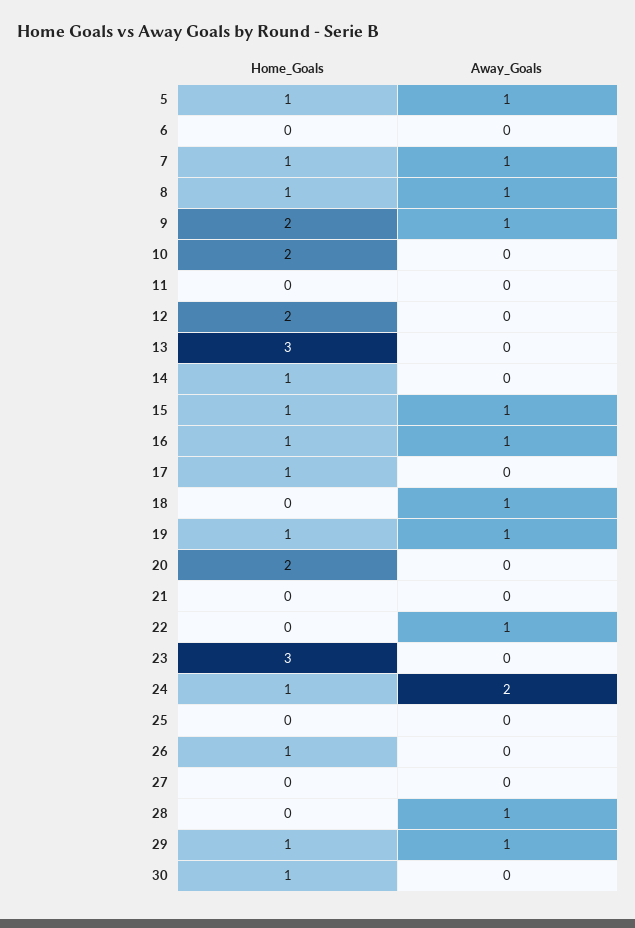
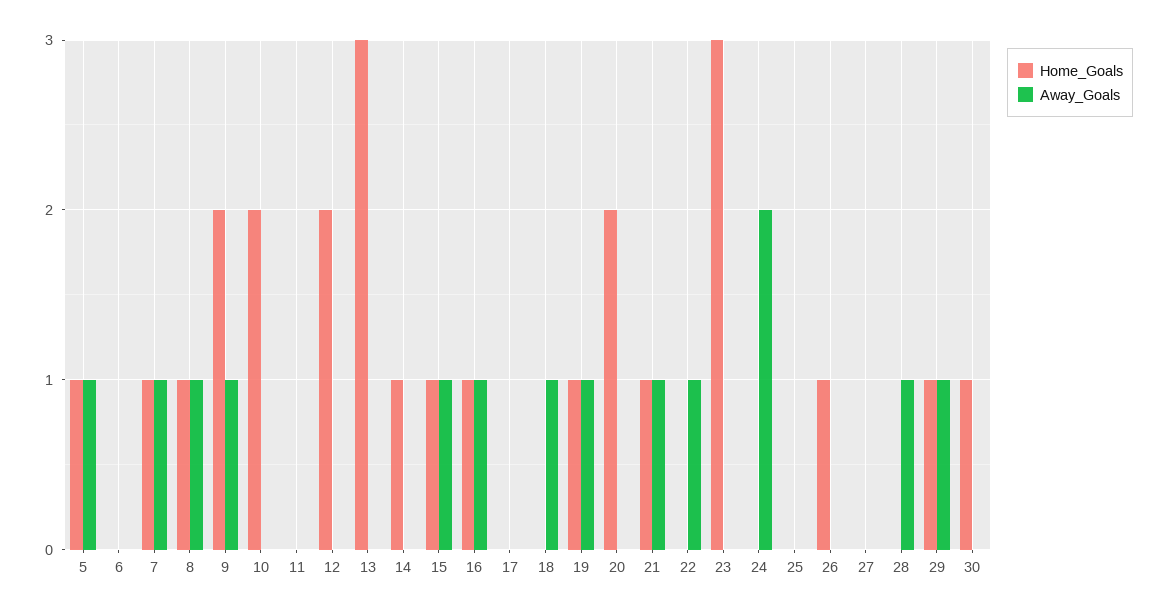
  {
    "Home_Goals": {
      "5": 1,
      "6": 0,
      "7": 1,
      "8": 1,
      "9": 2,
      "10": 2,
      "11": 0,
      "12": 2,
      "13": 3,
      "14": 1,
      "15": 1,
      "16": 1,
-     "17": 1,
+     "17": 0,
      "18": 0,
      "19": 1,
      "20": 2,
-     "21": 0,
+     "21": 1,
      "22": 0,
      "23": 3,
-     "24": 1,
+     "24": 0,
      "25": 0,
      "26": 1,
      "27": 0,
      "28": 0,
      "29": 1,
      "30": 1
    },
    "Away_Goals": {
      "5": 1,
      "6": 0,
      "7": 1,
      "8": 1,
      "9": 1,
      "10": 0,
      "11": 0,
      "12": 0,
      "13": 0,
      "14": 0,
      "15": 1,
      "16": 1,
      "17": 0,
      "18": 1,
      "19": 1,
      "20": 0,
-     "21": 0,
+     "21": 1,
      "22": 1,
      "23": 0,
      "24": 2,
      "25": 0,
      "26": 0,
      "27": 0,
      "28": 1,
      "29": 1,
      "30": 0
    }
  }

